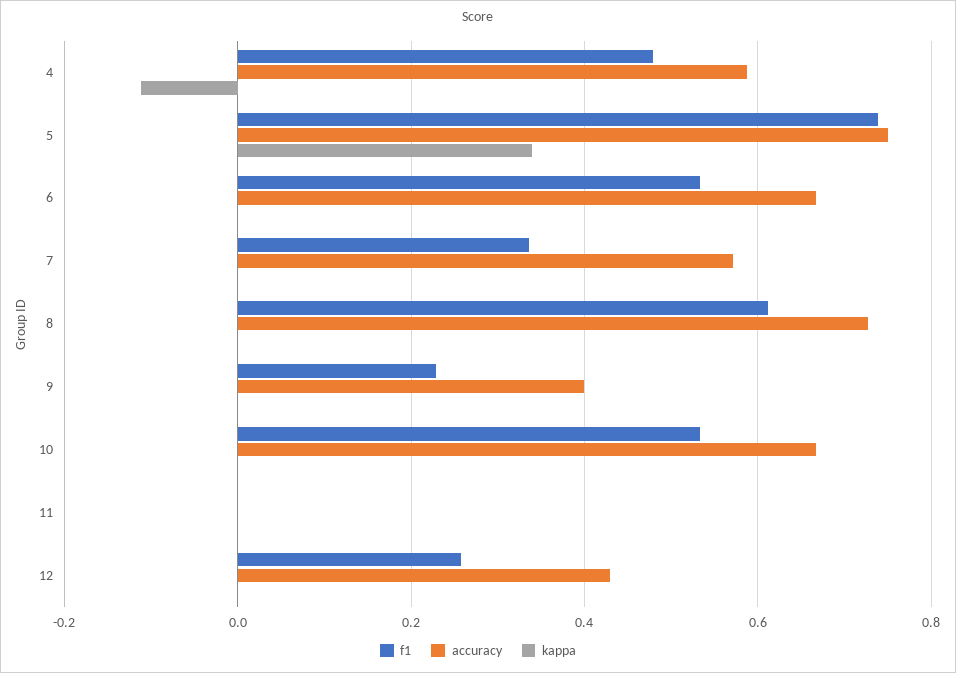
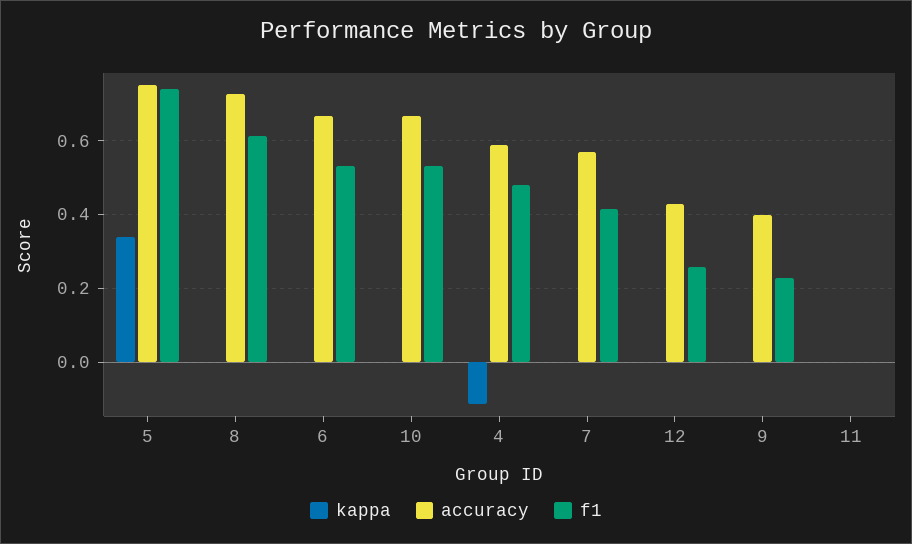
  {
    "f1": {
      "4": 0.48,
      "5": 0.74,
      "6": 0.54,
-     "7": 0.34,
+     "7": 0.42,
      "8": 0.62,
      "9": 0.22,
      "10": 0.54,
      "11": 0,
      "12": 0.26
    },
    "accuracy": {
      "4": 0.58,
      "5": 0.76,
      "6": 0.66,
      "7": 0.58,
      "8": 0.72,
      "9": 0.4,
      "10": 0.66,
      "11": 0,
      "12": 0.42
    },
    "kappa": {
      "4": -0.12,
      "5": 0.34,
      "6": 0,
      "7": 0,
      "8": 0,
      "9": 0,
      "10": 0,
      "11": 0,
      "12": 0
    }
  }

